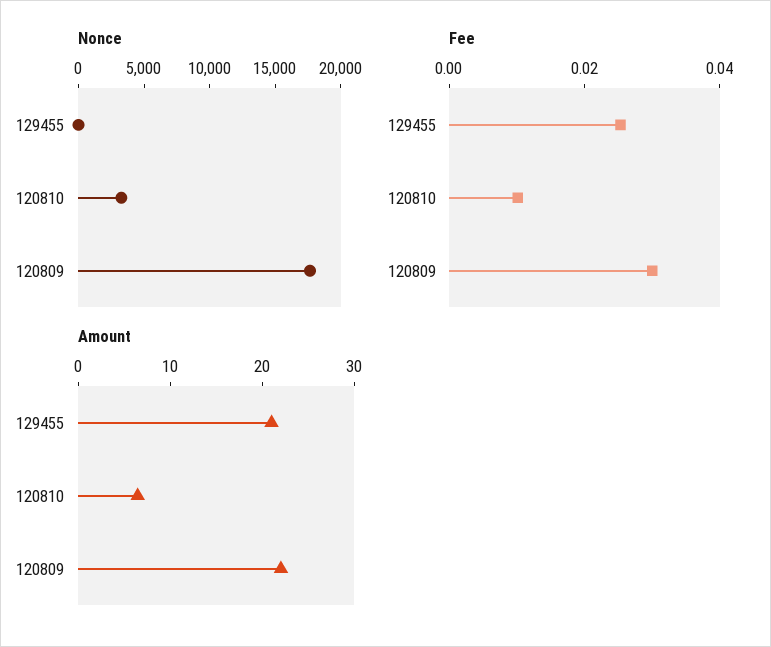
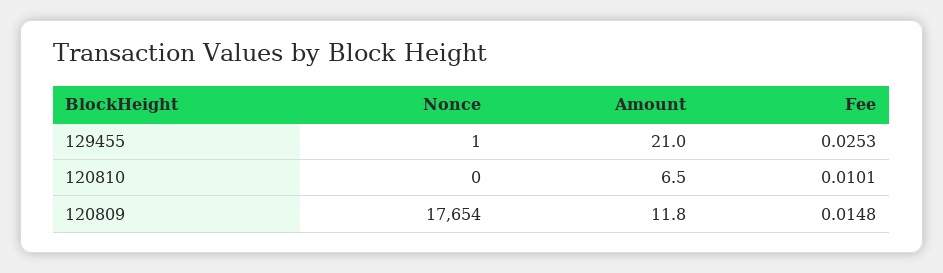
  {
    "Nonce": {
      "129455": 1,
-     "120810": 3000,
+     "120810": 0,
      "120809": 17654
    },
    "Fee": {
      "129455": 0.0253,
      "120810": 0.0101,
-     "120809": 0.03
+     "120809": 0.0148
    },
    "Amount": {
      "129455": 21,
      "120810": 6.5,
-     "120809": 22
+     "120809": 11.8
    }
  }

